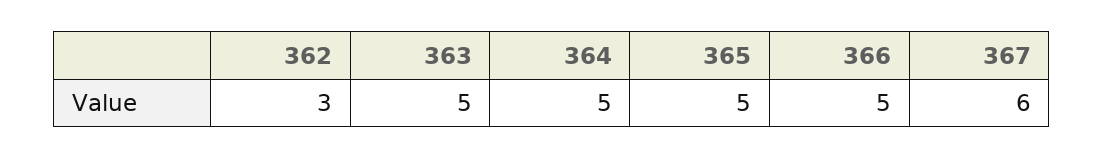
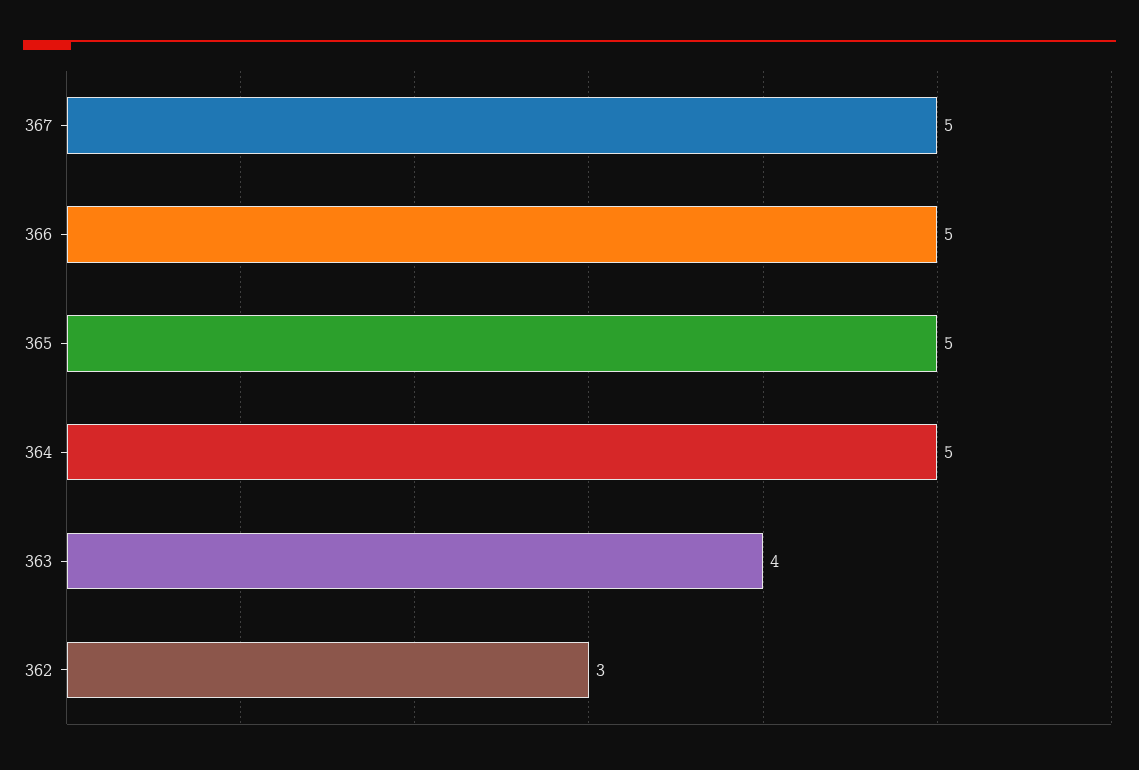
  {
    "362": 3,
-   "363": 5,
+   "363": 4,
    "364": 5,
    "365": 5,
    "366": 5,
-   "367": 6
+   "367": 5
  }

